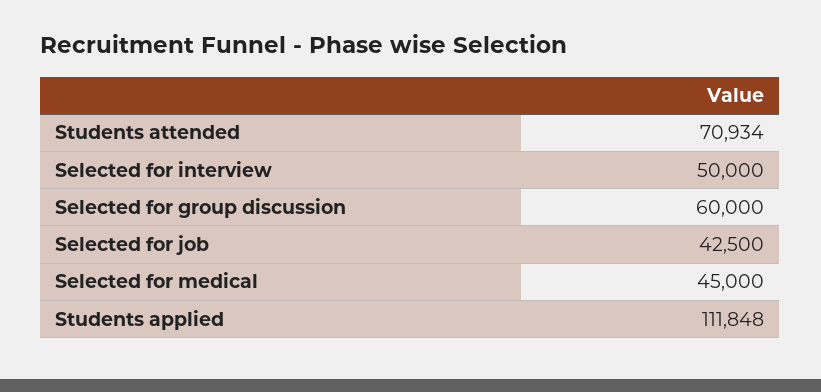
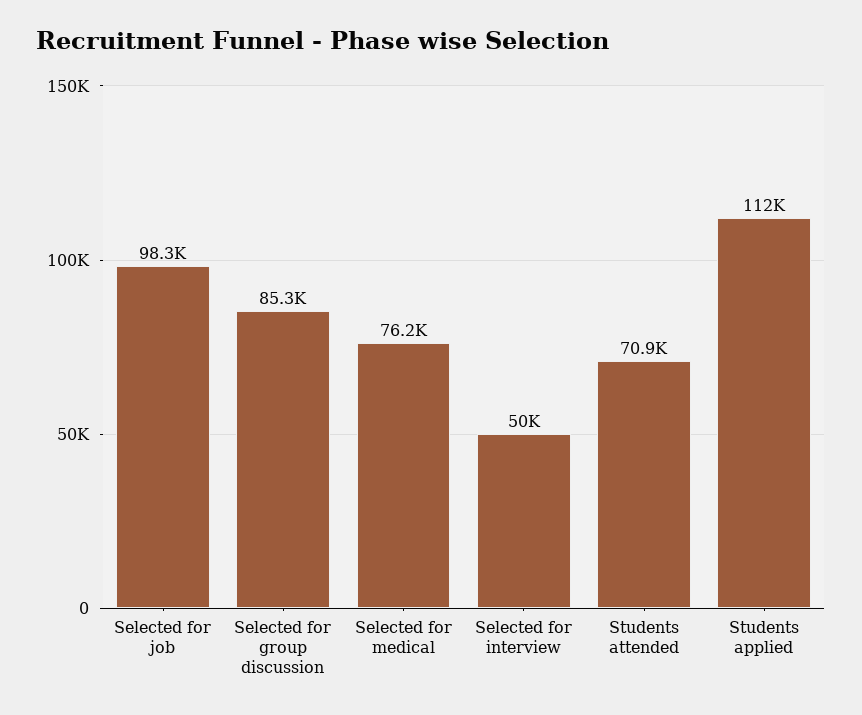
  {
    "Students attended": 70934,
    "Selected for interview": 50000,
-   "Selected for group discussion": 60000,
+   "Selected for group discussion": 85300,
-   "Selected for job": 42500,
+   "Selected for job": 98300,
-   "Selected for medical": 45000,
+   "Selected for medical": 76200,
    "Students applied": 111848
  }

